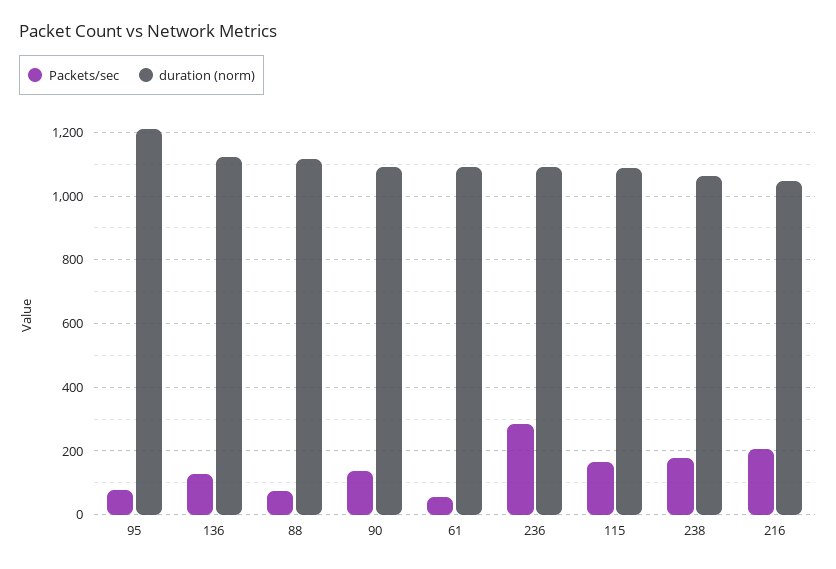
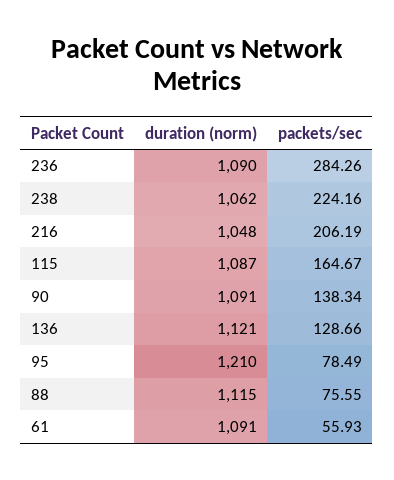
  {
    "Packets/sec": {
      "95": 78.49,
      "136": 128.66,
      "88": 75.55,
      "90": 138.34,
      "61": 55.93,
      "236": 284.26,
      "115": 164.67,
-     "238": 180,
+     "238": 224.16,
      "216": 206.19
    },
    "duration (norm)": {
      "95": 1210,
      "136": 1121,
      "88": 1115,
      "90": 1091,
      "61": 1091,
      "236": 1090,
      "115": 1087,
      "238": 1062,
      "216": 1048
    }
  }

